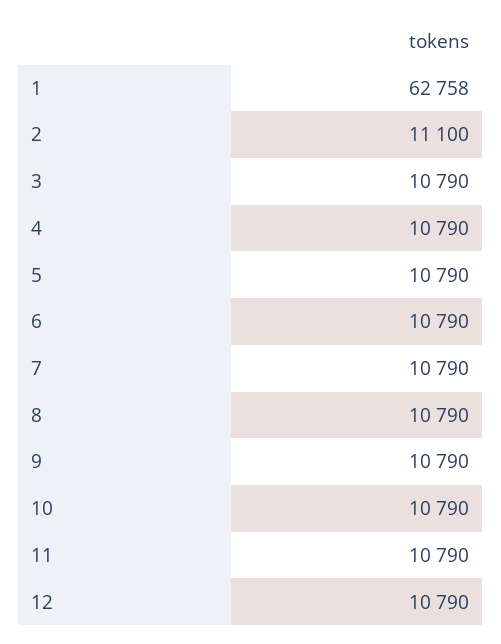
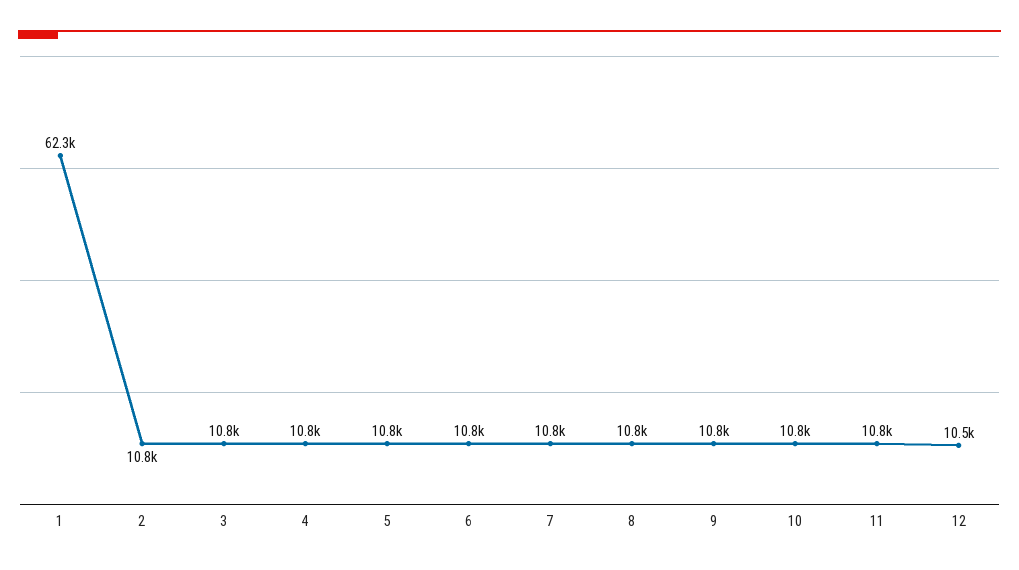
  {
-   "1": 62758,
+   "1": 62300,
-   "2": 11100,
+   "2": 10800,
    "3": 10790,
    "4": 10790,
    "5": 10790,
    "6": 10790,
    "7": 10790,
    "8": 10790,
    "9": 10790,
    "10": 10790,
    "11": 10790,
-   "12": 10790
+   "12": 10500
  }

